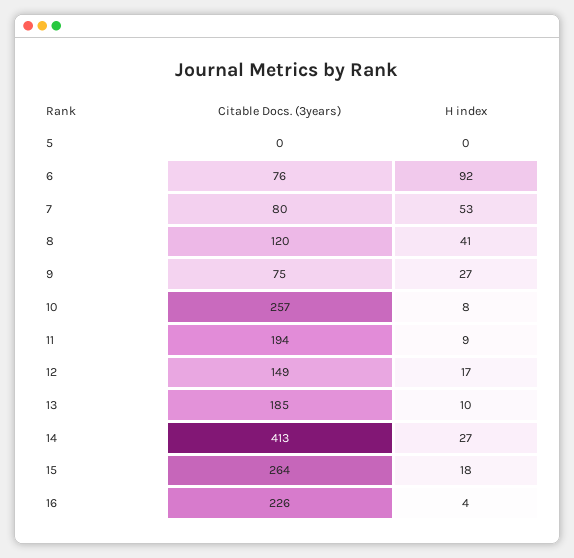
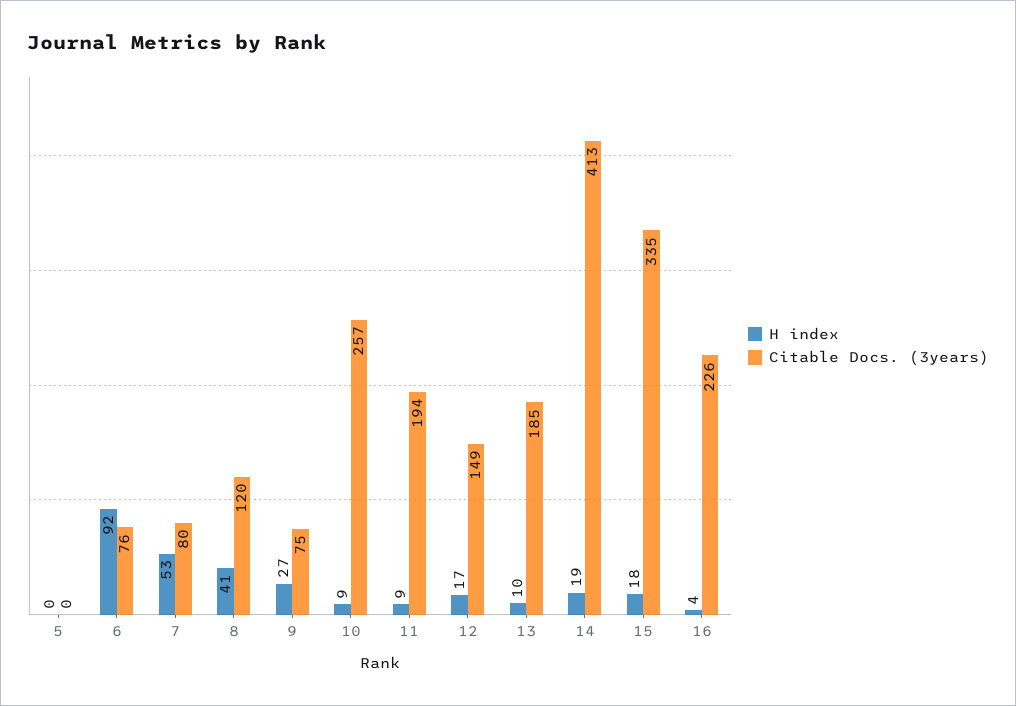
  {
    "Citable Docs. (3years)": {
      "5": 0,
      "6": 76,
      "7": 80,
      "8": 120,
      "9": 75,
      "10": 257,
      "11": 194,
      "12": 149,
      "13": 185,
      "14": 413,
-     "15": 264,
+     "15": 335,
      "16": 226
    },
    "H index": {
      "5": 0,
      "6": 92,
      "7": 53,
      "8": 41,
      "9": 27,
-     "10": 8,
+     "10": 9,
      "11": 9,
      "12": 17,
      "13": 10,
-     "14": 27,
+     "14": 19,
      "15": 18,
      "16": 4
    }
  }

